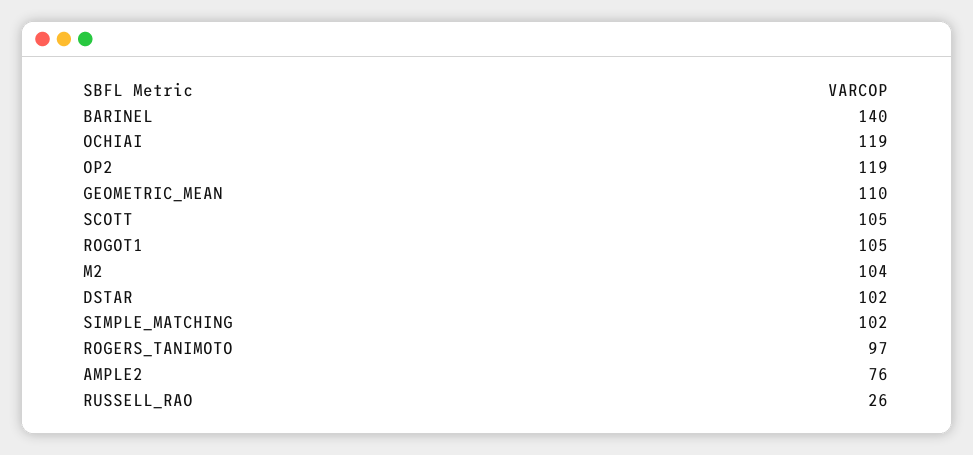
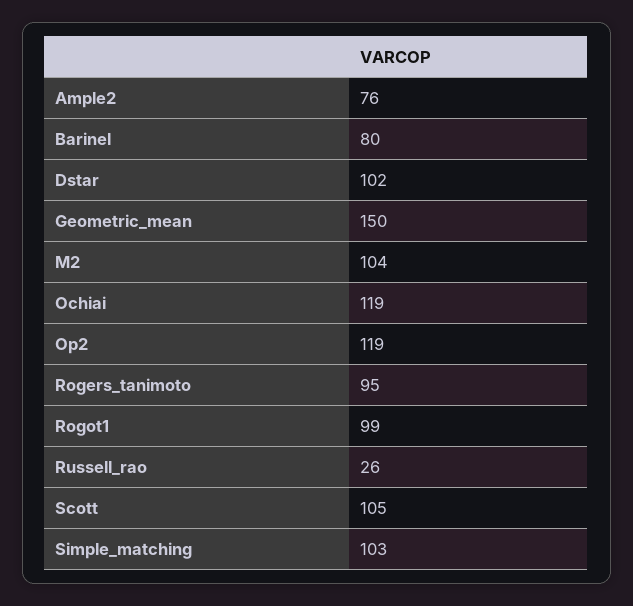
  {
-   "BARINEL": 140,
+   "BARINEL": 80,
    "OCHIAI": 119,
    "OP2": 119,
-   "GEOMETRIC_MEAN": 110,
+   "GEOMETRIC_MEAN": 150,
    "SCOTT": 105,
-   "ROGOT1": 105,
+   "ROGOT1": 99,
    "M2": 104,
    "DSTAR": 102,
-   "SIMPLE_MATCHING": 102,
+   "SIMPLE_MATCHING": 103,
-   "ROGERS_TANIMOTO": 97,
+   "ROGERS_TANIMOTO": 95,
    "AMPLE2": 76,
    "RUSSELL_RAO": 26
  }

